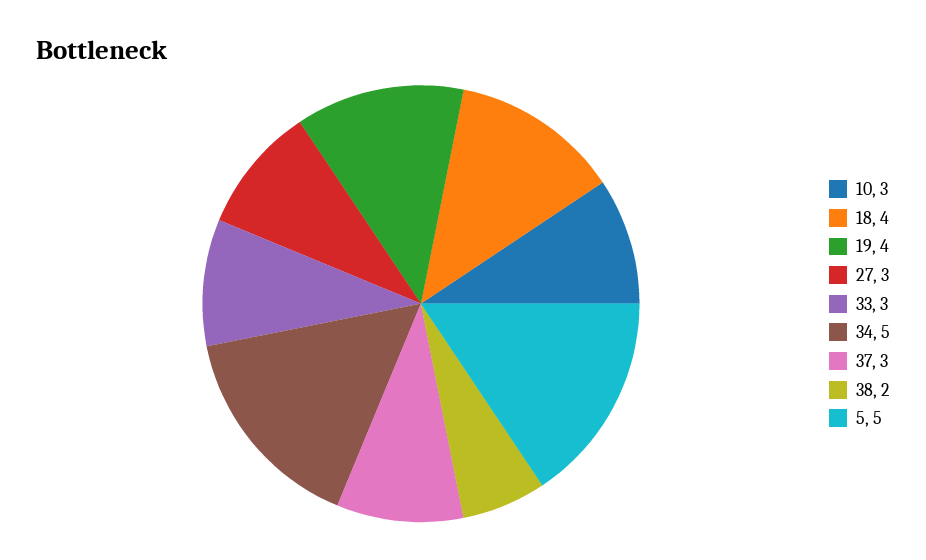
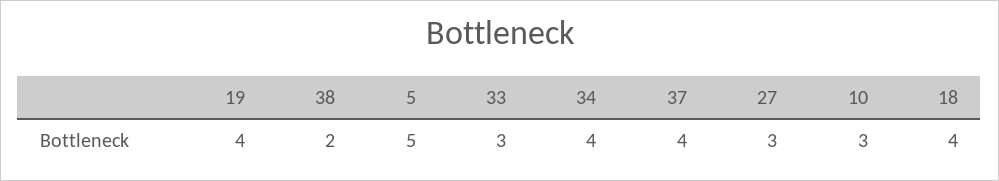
  {
    "10": 3,
    "18": 4,
    "19": 4,
    "27": 3,
    "33": 3,
-   "34": 5,
+   "34": 4,
-   "37": 3,
+   "37": 4,
    "38": 2,
    "5": 5
  }

